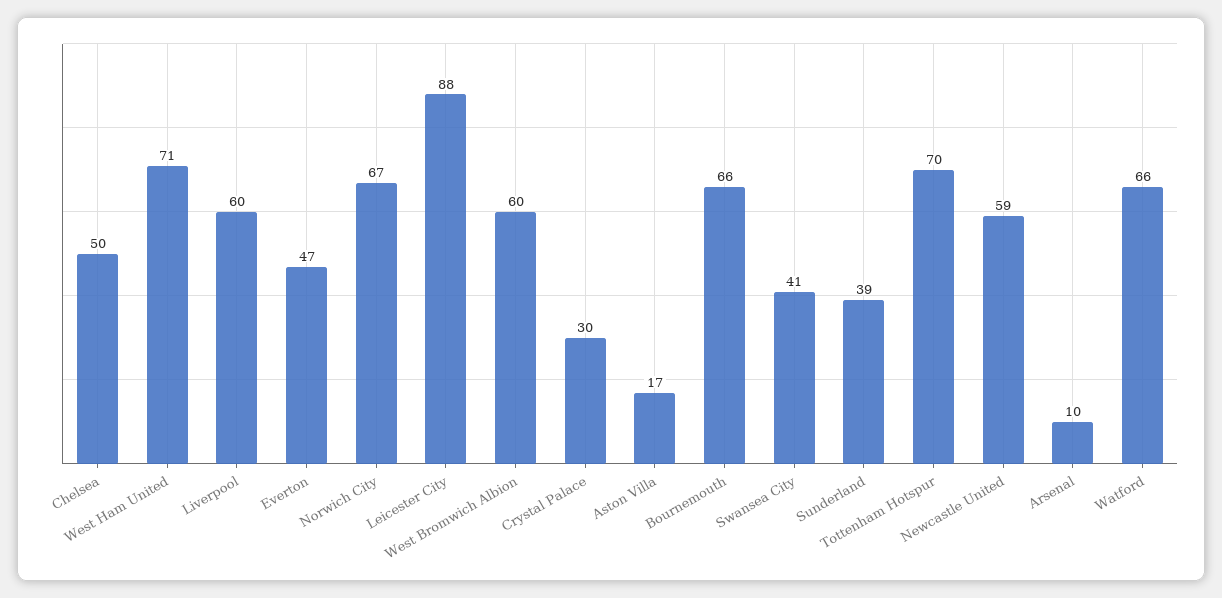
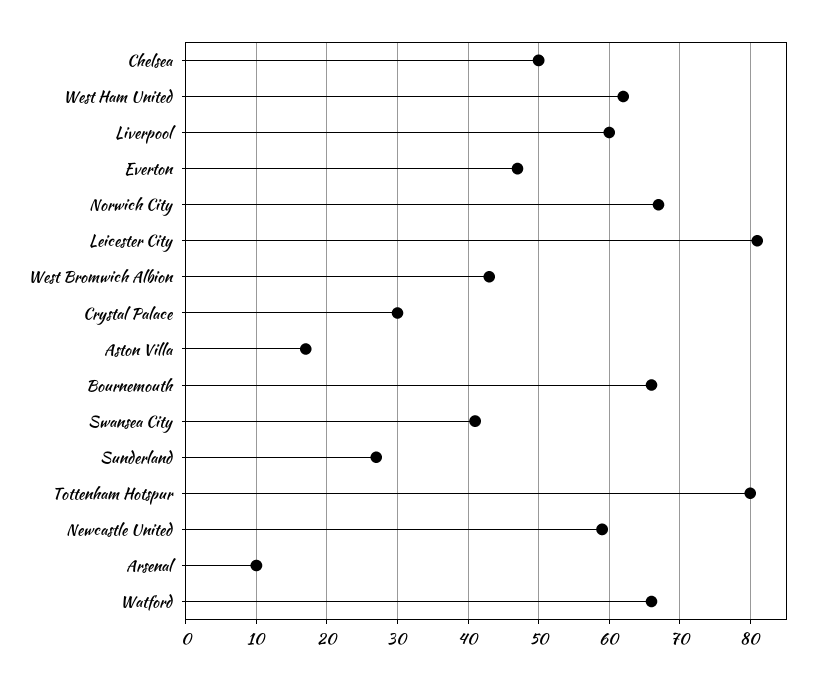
  {
    "Chelsea": 50,
-   "West Ham United": 71,
+   "West Ham United": 62,
    "Liverpool": 60,
    "Everton": 47,
    "Norwich City": 67,
-   "Leicester City": 88,
+   "Leicester City": 81,
-   "West Bromwich Albion": 60,
+   "West Bromwich Albion": 43,
    "Crystal Palace": 30,
    "Aston Villa": 17,
    "Bournemouth": 66,
    "Swansea City": 41,
-   "Sunderland": 39,
+   "Sunderland": 27,
-   "Tottenham Hotspur": 70,
+   "Tottenham Hotspur": 80,
    "Newcastle United": 59,
    "Arsenal": 10,
    "Watford": 66
  }

